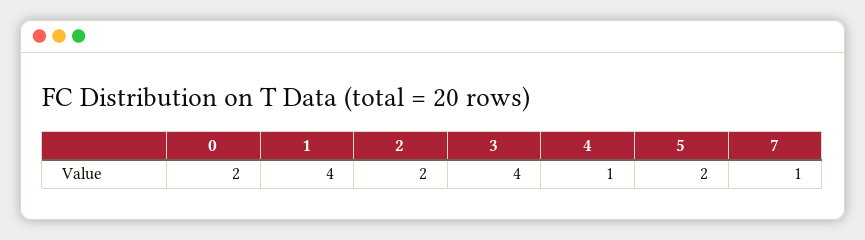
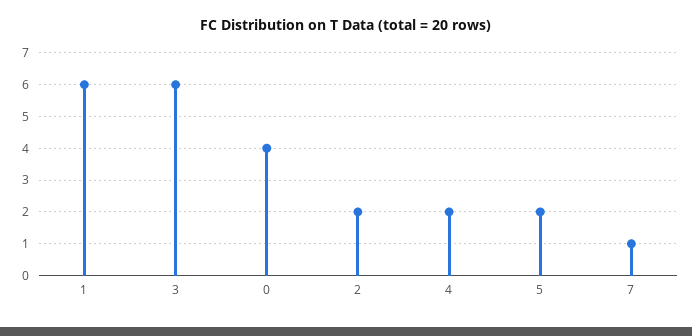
  {
-   "0": 2,
+   "0": 4,
-   "1": 4,
+   "1": 6,
    "2": 2,
-   "3": 4,
+   "3": 6,
-   "4": 1,
+   "4": 2,
    "5": 2,
    "7": 1
  }

